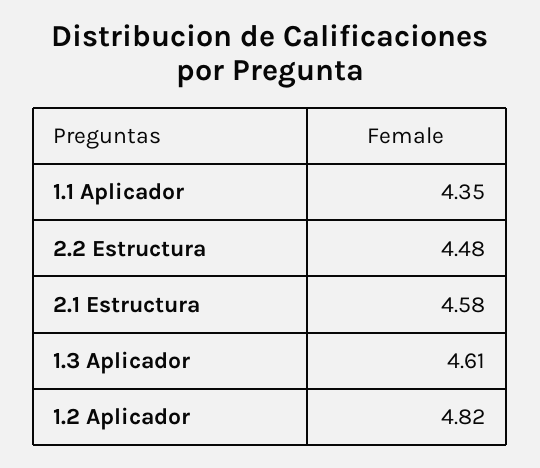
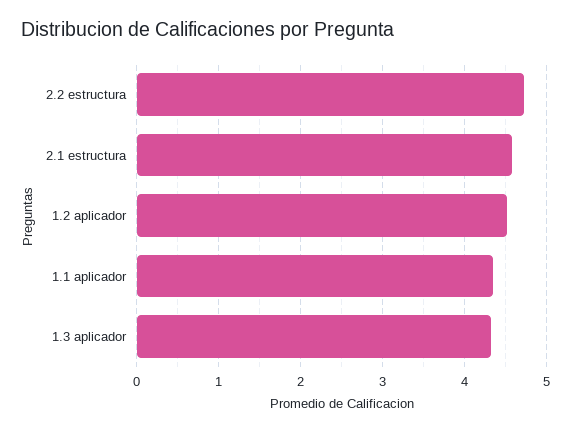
  {
    "1.1 Aplicador": 4.35,
-   "2.2 Estructura": 4.48,
+   "2.2 Estructura": 4.7,
    "2.1 Estructura": 4.58,
-   "1.3 Aplicador": 4.61,
+   "1.3 Aplicador": 4.3,
-   "1.2 Aplicador": 4.82
+   "1.2 Aplicador": 4.5
  }

